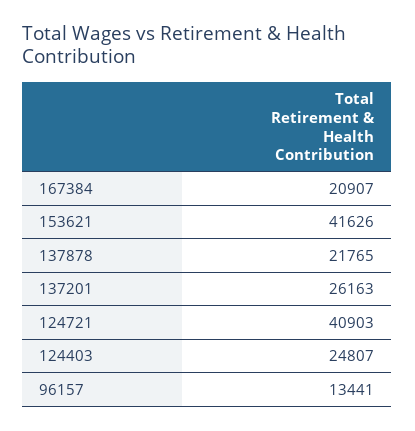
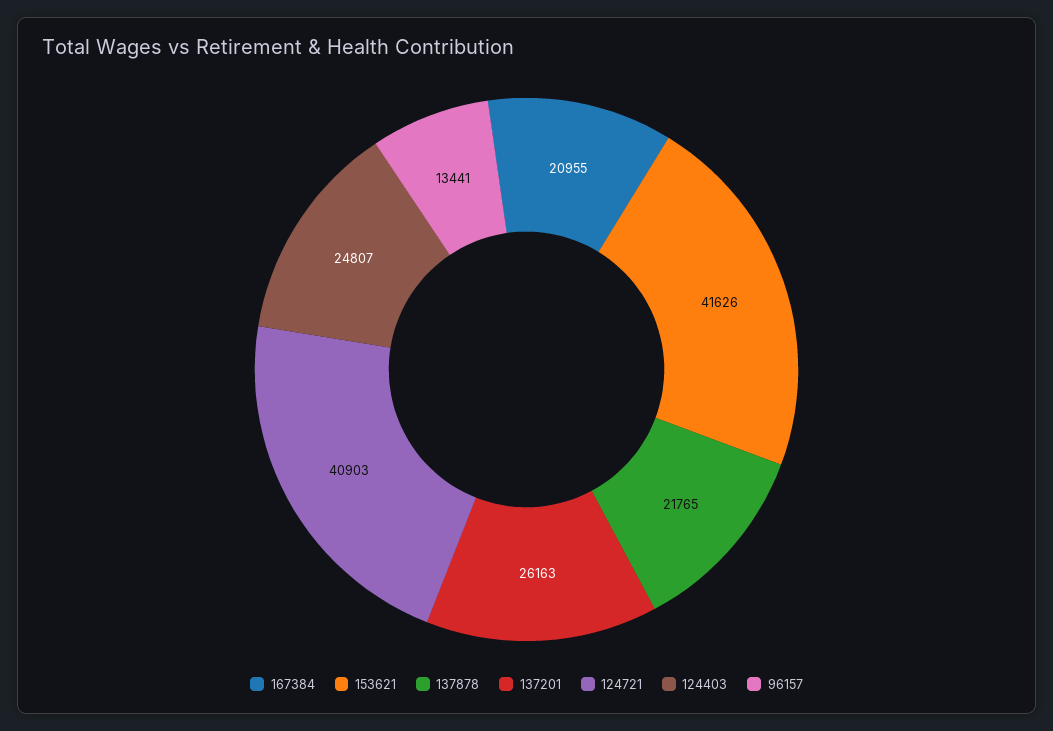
  {
-   "167384": 20907,
+   "167384": 20955,
    "153621": 41626,
    "137878": 21765,
    "137201": 26163,
    "124721": 40903,
    "124403": 24807,
    "96157": 13441
  }

